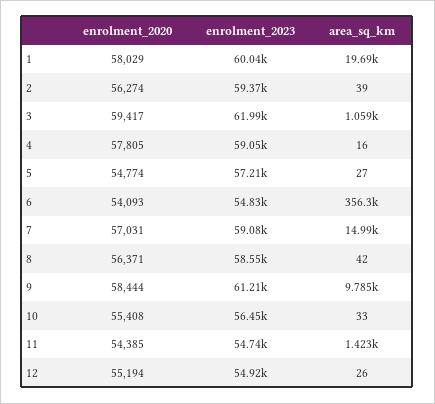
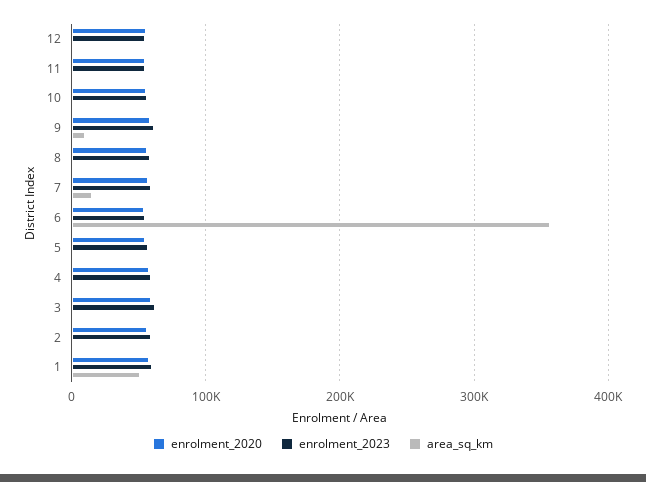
  {
    "enrolment_2020": {
      "1": 58029,
      "2": 56274,
      "3": 59417,
      "4": 57805,
      "5": 54774,
      "6": 54093,
      "7": 57031,
      "8": 56371,
      "9": 58444,
      "10": 55408,
      "11": 54385,
      "12": 55194
    },
    "enrolment_2023": {
      "1": 60040,
      "2": 59370,
      "3": 61990,
      "4": 59050,
      "5": 57210,
      "6": 54830,
      "7": 59080,
      "8": 58550,
      "9": 61210,
      "10": 56450,
      "11": 54740,
      "12": 54920
    },
    "area_sq_km": {
-     "1": 19690,
+     "1": 50000,
      "2": 39,
      "3": 1059,
      "4": 16,
      "5": 27,
      "6": 356300,
      "7": 14990,
      "8": 42,
      "9": 9785,
      "10": 33,
      "11": 1423,
      "12": 26
    }
  }

